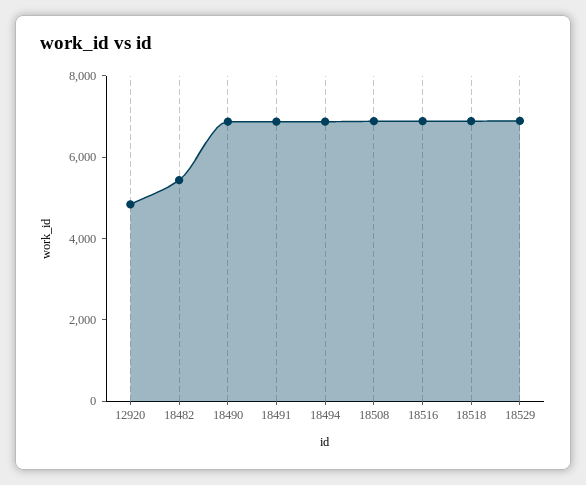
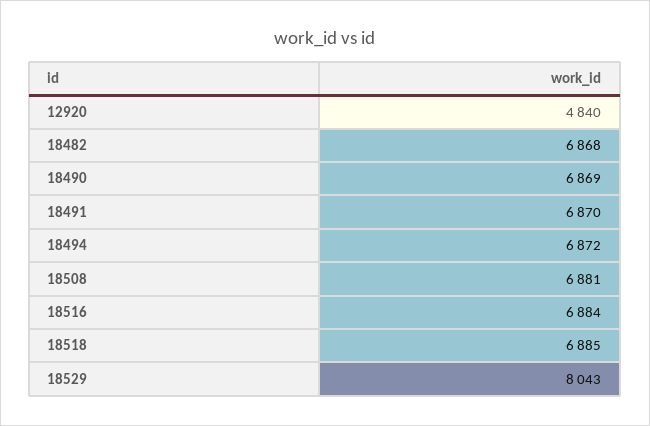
  {
    "12920": 4840,
-   "18482": 5500,
+   "18482": 6868,
    "18490": 6869,
    "18491": 6870,
    "18494": 6872,
    "18508": 6881,
    "18516": 6884,
    "18518": 6885,
-   "18529": 7000
+   "18529": 8043
  }

